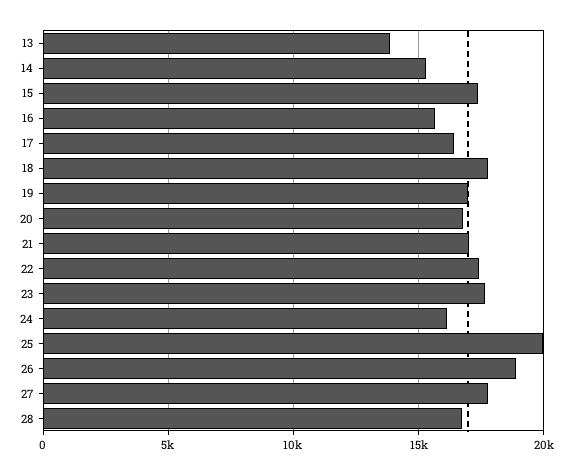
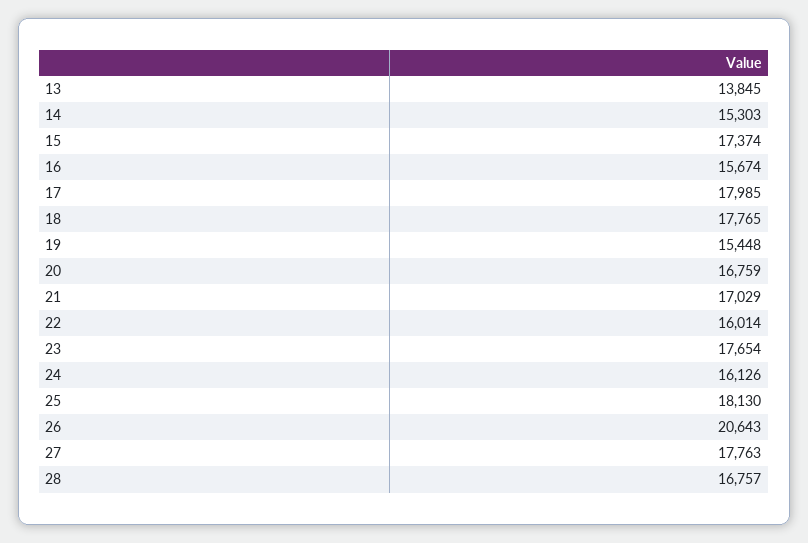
  {
    "13": 13845,
    "14": 15303,
    "15": 17374,
    "16": 15674,
-   "17": 16500,
+   "17": 17985,
    "18": 17765,
-   "19": 17000,
+   "19": 15448,
    "20": 16759,
    "21": 17029,
-   "22": 17500,
+   "22": 16014,
    "23": 17654,
    "24": 16126,
-   "25": 20000,
+   "25": 18130,
-   "26": 19000,
+   "26": 20643,
    "27": 17763,
    "28": 16757
  }

